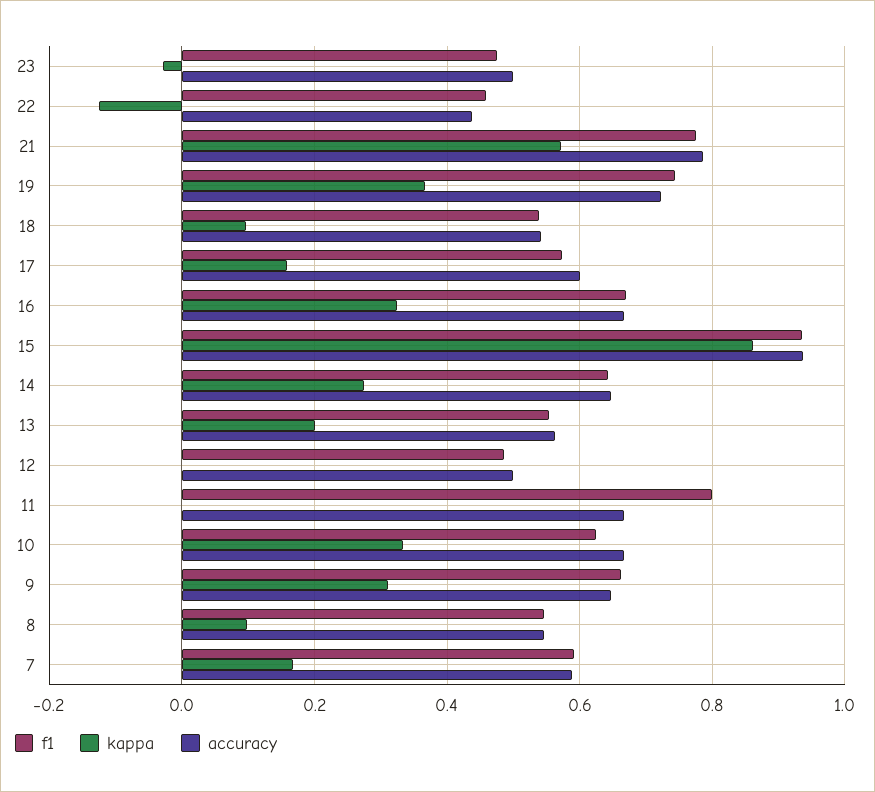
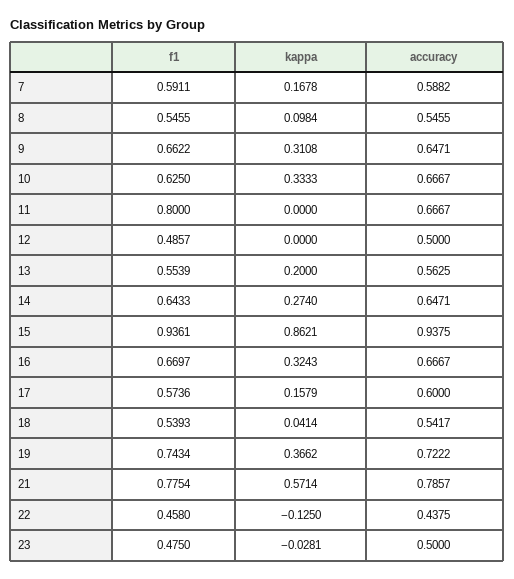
  {
    "f1": {
      "23": 0.475,
      "22": 0.458,
      "21": 0.7754,
      "19": 0.7434,
      "18": 0.5393,
      "17": 0.5736,
      "16": 0.6697,
      "15": 0.9361,
      "14": 0.6433,
      "13": 0.5539,
      "12": 0.4857,
      "11": 0.8,
      "10": 0.625,
      "9": 0.6622,
      "8": 0.5455,
      "7": 0.5911
    },
    "kappa": {
      "23": -0.0281,
      "22": -0.125,
      "21": 0.5714,
      "19": 0.3662,
-     "18": 0.1,
+     "18": 0.0414,
      "17": 0.1579,
      "16": 0.3243,
      "15": 0.8621,
      "14": 0.274,
      "13": 0.2,
      "12": 0,
      "11": 0,
      "10": 0.3333,
      "9": 0.3108,
      "8": 0.0984,
      "7": 0.1678
    },
    "accuracy": {
      "23": 0.5,
      "22": 0.4375,
      "21": 0.7857,
      "19": 0.7222,
      "18": 0.5417,
      "17": 0.6,
      "16": 0.6667,
      "15": 0.9375,
      "14": 0.6471,
      "13": 0.5625,
      "12": 0.5,
      "11": 0.6667,
      "10": 0.6667,
      "9": 0.6471,
      "8": 0.5455,
      "7": 0.5882
    }
  }

